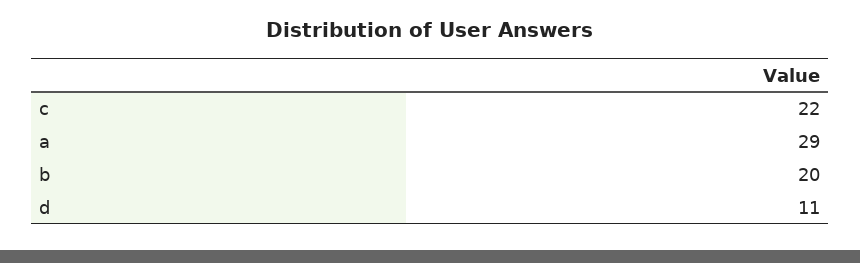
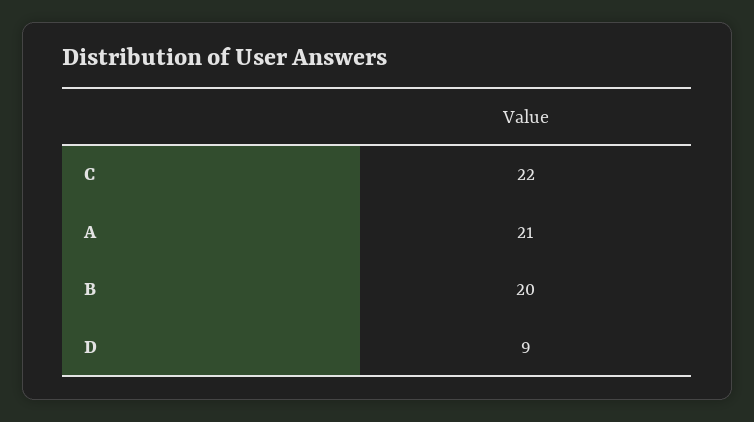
  {
    "c": 22,
-   "a": 29,
+   "a": 21,
    "b": 20,
-   "d": 11
+   "d": 9
  }

